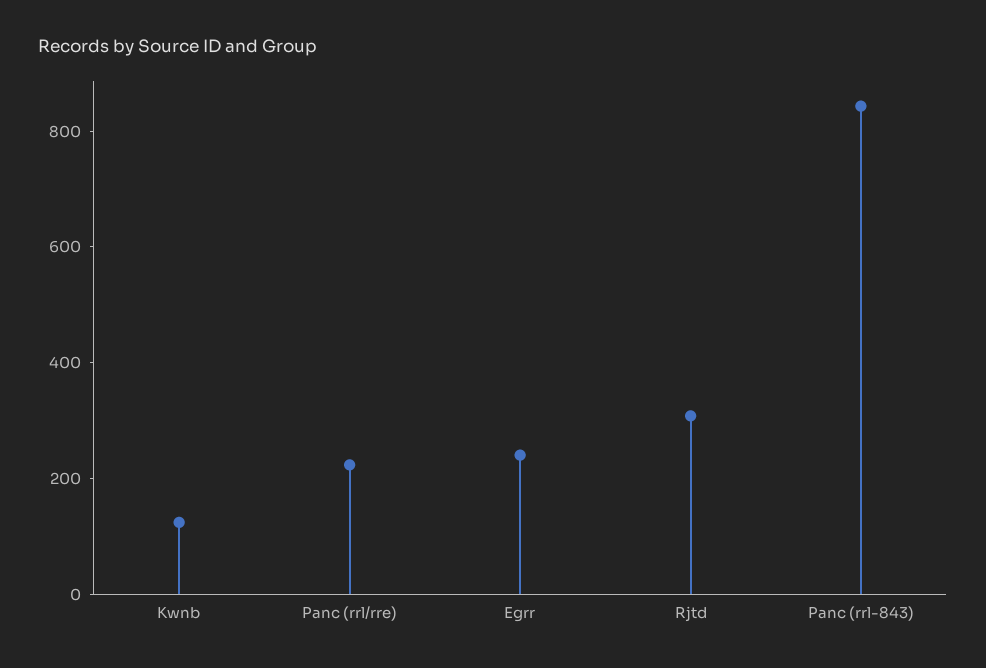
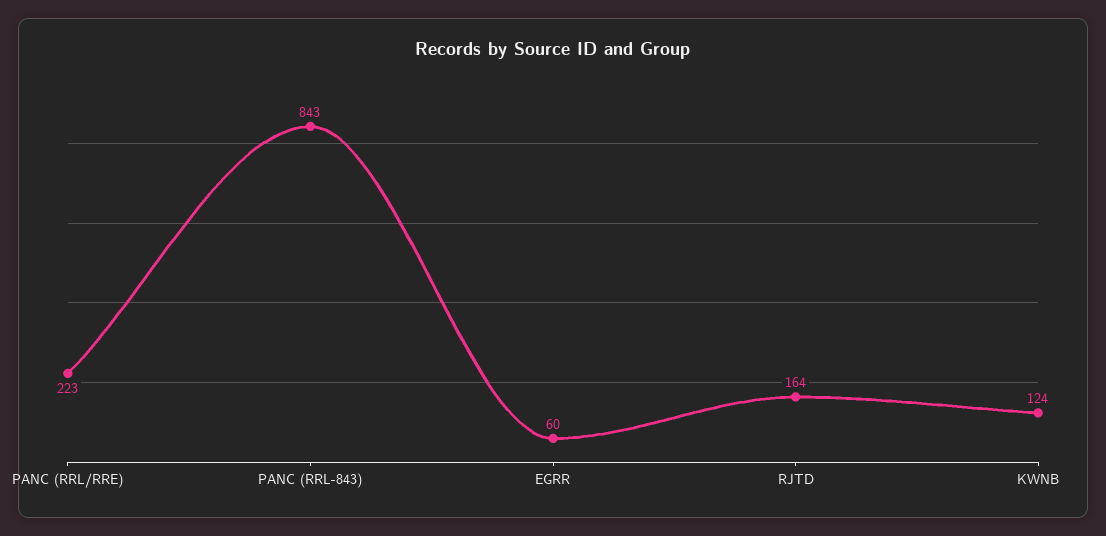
  {
    "Kwnb": 124,
    "Panc (rrl/rre)": 223,
-   "Egrr": 250,
+   "Egrr": 60,
-   "Rjtd": 300,
+   "Rjtd": 164,
    "Panc (rrl-843)": 843
  }

